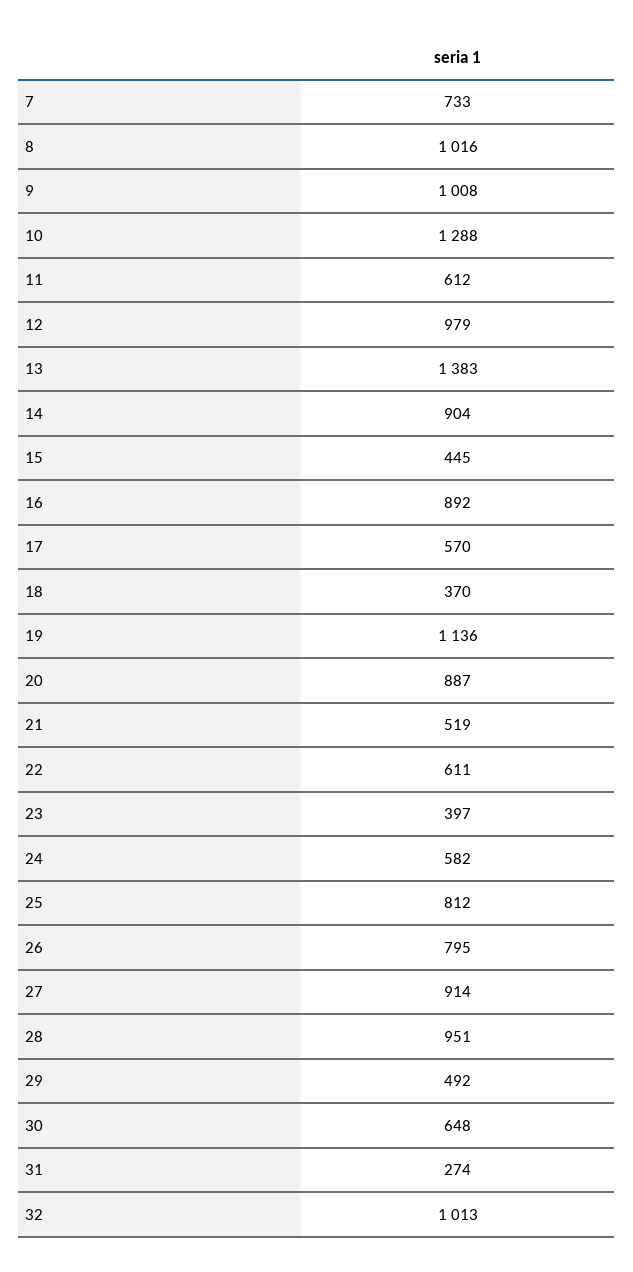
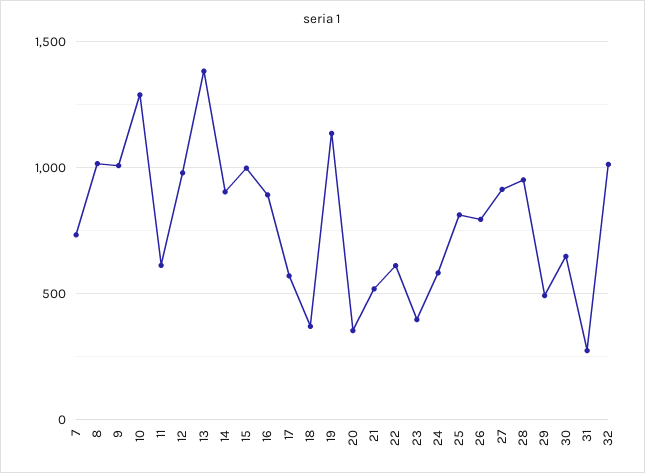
  {
    "7": 733,
    "8": 1016,
    "9": 1008,
    "10": 1288,
    "11": 612,
    "12": 979,
    "13": 1383,
    "14": 904,
-   "15": 445,
+   "15": 1000,
    "16": 892,
    "17": 570,
    "18": 370,
    "19": 1136,
-   "20": 887,
+   "20": 350,
    "21": 519,
    "22": 611,
    "23": 397,
    "24": 582,
    "25": 812,
    "26": 795,
    "27": 914,
    "28": 951,
    "29": 492,
    "30": 648,
    "31": 274,
    "32": 1013
  }

